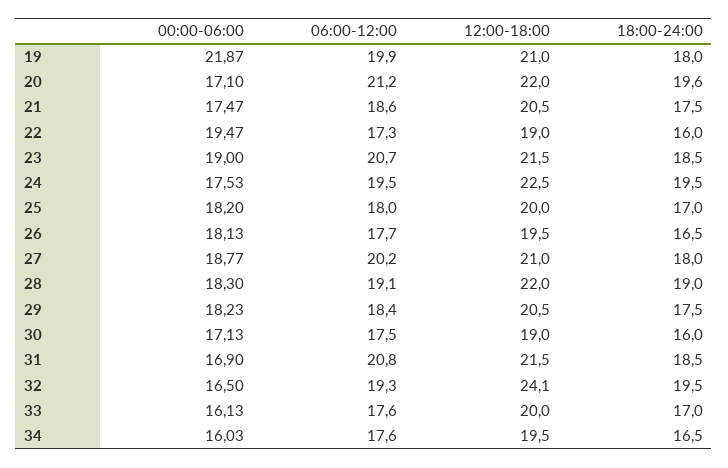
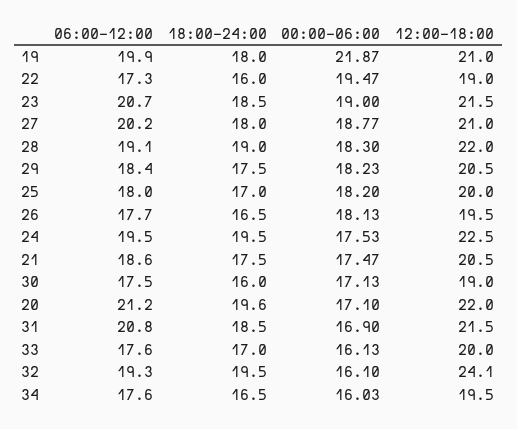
  {
    "00:00-06:00": {
      "19": 21.87,
      "20": 17.1,
      "21": 17.47,
      "22": 19.47,
      "23": 19,
      "24": 17.53,
      "25": 18.2,
      "26": 18.13,
      "27": 18.77,
      "28": 18.3,
      "29": 18.23,
      "30": 17.13,
      "31": 16.9,
-     "32": 16.5,
+     "32": 16.1,
      "33": 16.13,
      "34": 16.03
    },
    "06:00-12:00": {
      "19": 19.9,
      "20": 21.2,
      "21": 18.6,
      "22": 17.3,
      "23": 20.7,
      "24": 19.5,
      "25": 18,
      "26": 17.7,
      "27": 20.2,
      "28": 19.1,
      "29": 18.4,
      "30": 17.5,
      "31": 20.8,
      "32": 19.3,
      "33": 17.6,
      "34": 17.6
    },
    "12:00-18:00": {
      "19": 21,
      "20": 22,
      "21": 20.5,
      "22": 19,
      "23": 21.5,
      "24": 22.5,
      "25": 20,
      "26": 19.5,
      "27": 21,
      "28": 22,
      "29": 20.5,
      "30": 19,
      "31": 21.5,
      "32": 24.1,
      "33": 20,
      "34": 19.5
    },
    "18:00-24:00": {
      "19": 18,
      "20": 19.6,
      "21": 17.5,
      "22": 16,
      "23": 18.5,
      "24": 19.5,
      "25": 17,
      "26": 16.5,
      "27": 18,
      "28": 19,
      "29": 17.5,
      "30": 16,
      "31": 18.5,
      "32": 19.5,
      "33": 17,
      "34": 16.5
    }
  }

